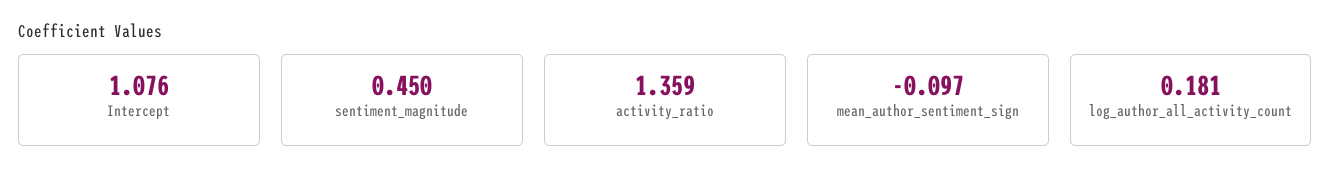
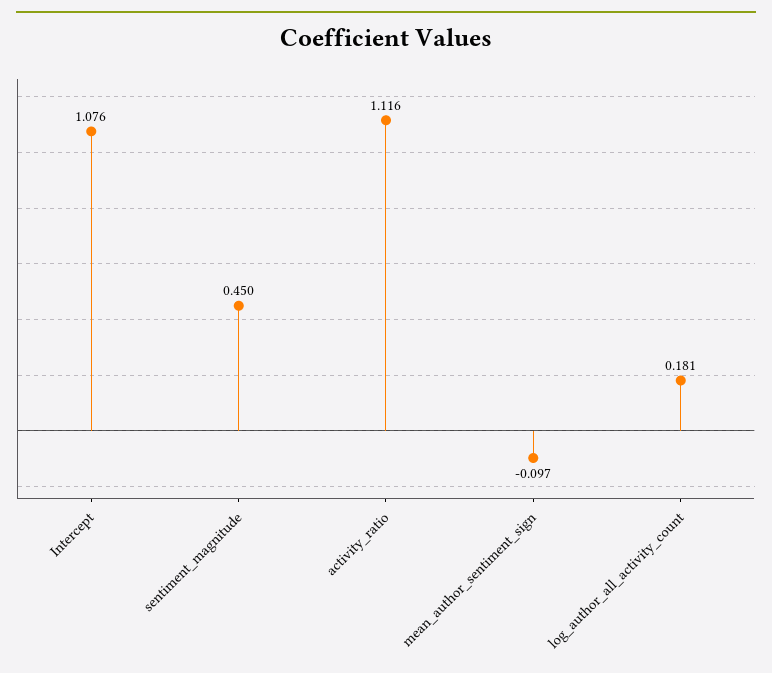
  {
    "Intercept": 1.076,
    "sentiment_magnitude": 0.45,
-   "activity_ratio": 1.359,
+   "activity_ratio": 1.116,
    "mean_author_sentiment_sign": -0.097,
    "log_author_all_activity_count": 0.181
  }

